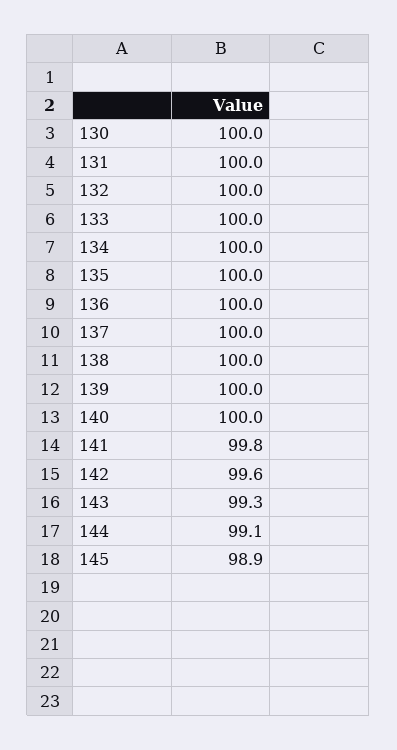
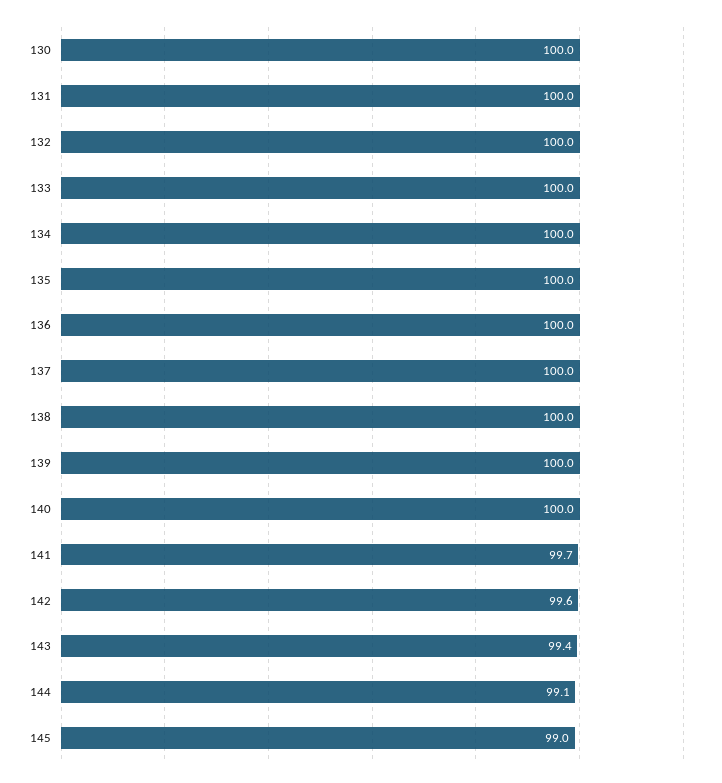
  {
    "130": 100,
    "131": 100,
    "132": 100,
    "133": 100,
    "134": 100,
    "135": 100,
    "136": 100,
    "137": 100,
    "138": 100,
    "139": 100,
    "140": 100,
-   "141": 99.8,
+   "141": 99.7,
    "142": 99.6,
-   "143": 99.3,
+   "143": 99.4,
    "144": 99.1,
-   "145": 98.9
+   "145": 99
  }

